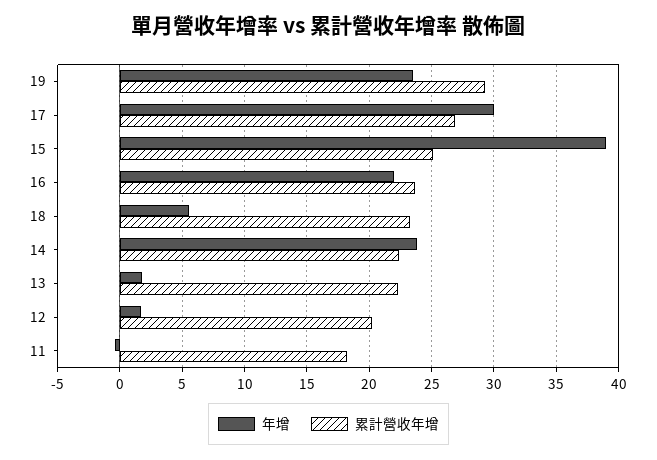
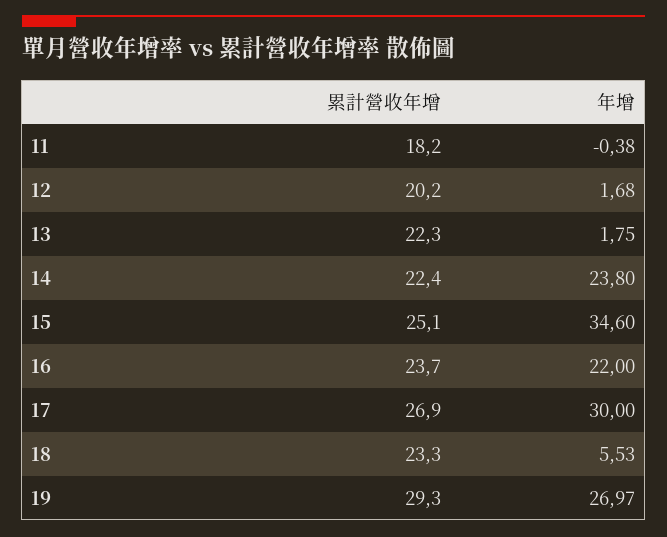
  {
    "年增": {
-     "19": 23.5,
+     "19": 26.97,
      "17": 30,
-     "15": 39,
+     "15": 34.6,
      "16": 22,
      "18": 5.53,
      "14": 23.8,
      "13": 1.75,
      "12": 1.68,
      "11": -0.38
    },
    "累計營收年增": {
      "19": 29.3,
      "17": 26.9,
      "15": 25.1,
      "16": 23.7,
      "18": 23.3,
      "14": 22.4,
      "13": 22.3,
      "12": 20.2,
      "11": 18.2
    }
  }

